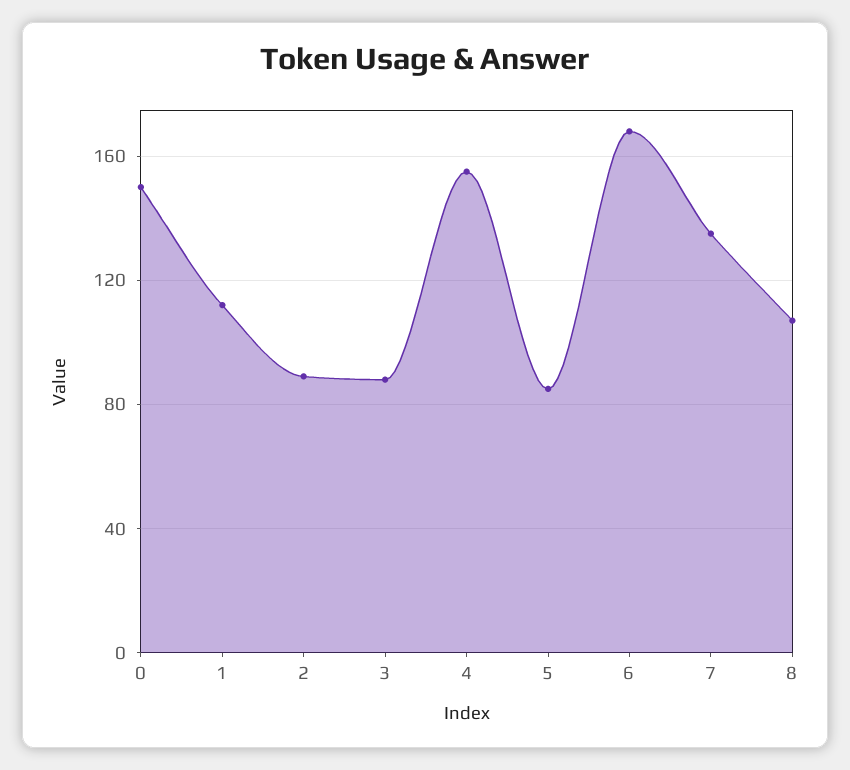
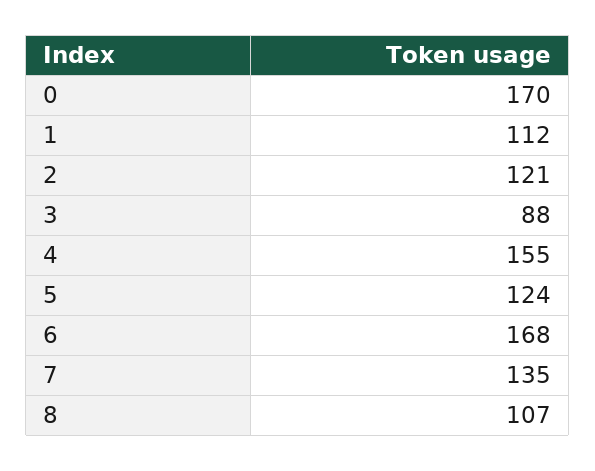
  {
-   "0": 150,
+   "0": 170,
    "1": 112,
-   "2": 90,
+   "2": 121,
    "3": 88,
    "4": 155,
-   "5": 85,
+   "5": 124,
    "6": 168,
    "7": 135,
    "8": 107
  }

